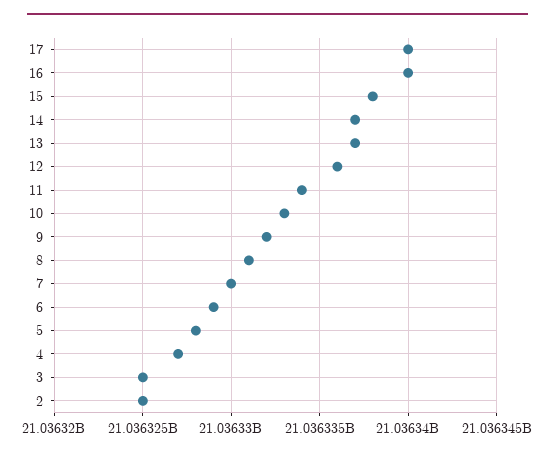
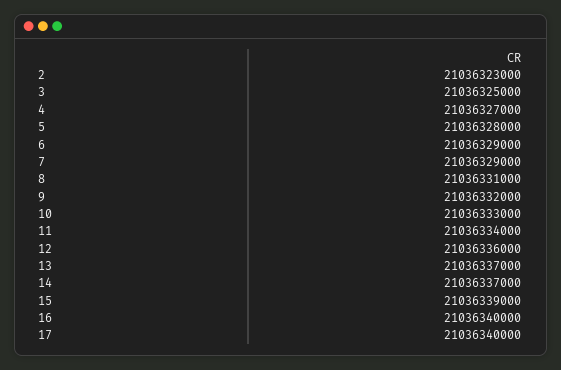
  {
    "17": 21036340000,
    "16": 21036340000,
-   "15": 21036338000,
+   "15": 21036339000,
    "14": 21036337000,
    "13": 21036337000,
    "12": 21036336000,
    "11": 21036334000,
    "10": 21036333000,
    "9": 21036332000,
    "8": 21036331000,
-   "7": 21036330000,
+   "7": 21036329000,
    "6": 21036329000,
    "5": 21036328000,
    "4": 21036327000,
    "3": 21036325000,
-   "2": 21036325000
+   "2": 21036323000
  }

